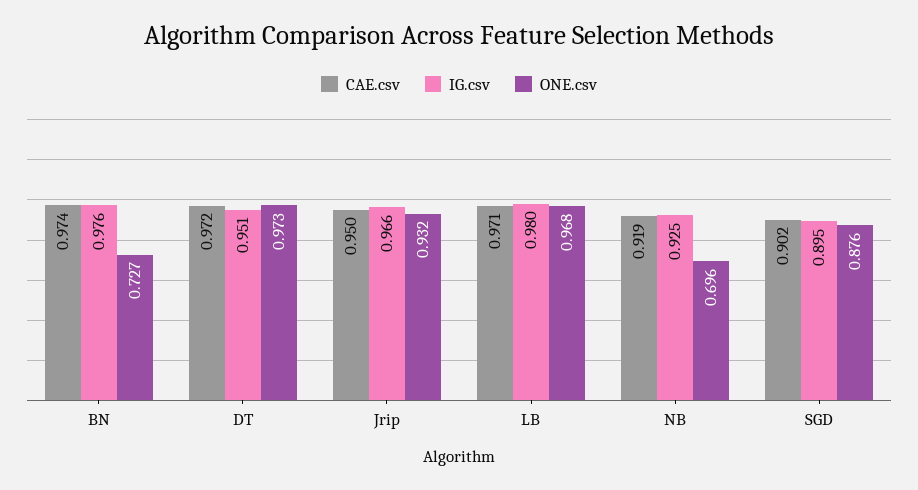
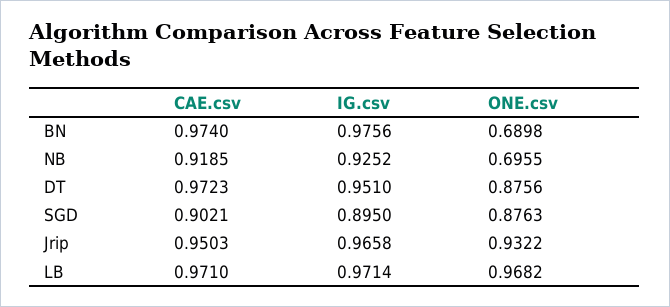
  {
    "CAE.csv": {
      "BN": 0.974,
      "DT": 0.9723,
      "Jrip": 0.9503,
      "LB": 0.971,
      "NB": 0.9185,
      "SGD": 0.9021
    },
    "IG.csv": {
      "BN": 0.9756,
      "DT": 0.951,
      "Jrip": 0.9658,
-     "LB": 0.98,
+     "LB": 0.9714,
      "NB": 0.9252,
      "SGD": 0.895
    },
    "ONE.csv": {
-     "BN": 0.727,
+     "BN": 0.6898,
-     "DT": 0.973,
+     "DT": 0.8756,
      "Jrip": 0.9322,
      "LB": 0.9682,
      "NB": 0.6955,
      "SGD": 0.8763
    }
  }

